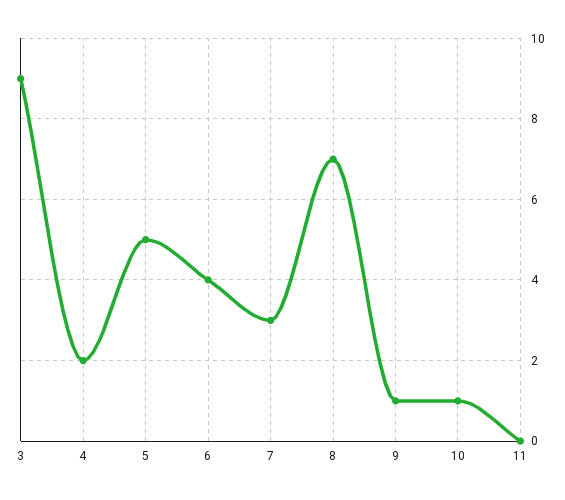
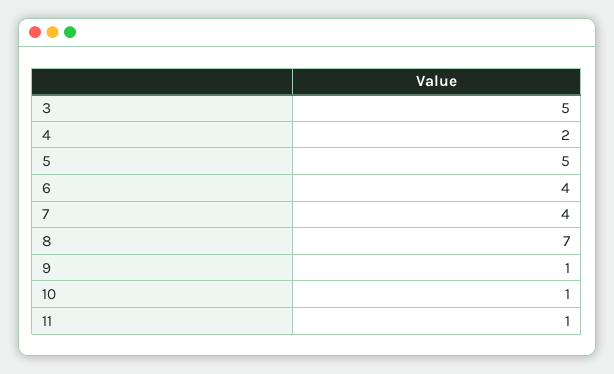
  {
-   "3": 9,
+   "3": 5,
    "4": 2,
    "5": 5,
    "6": 4,
-   "7": 3,
+   "7": 4,
    "8": 7,
    "9": 1,
    "10": 1,
-   "11": 0
+   "11": 1
  }

